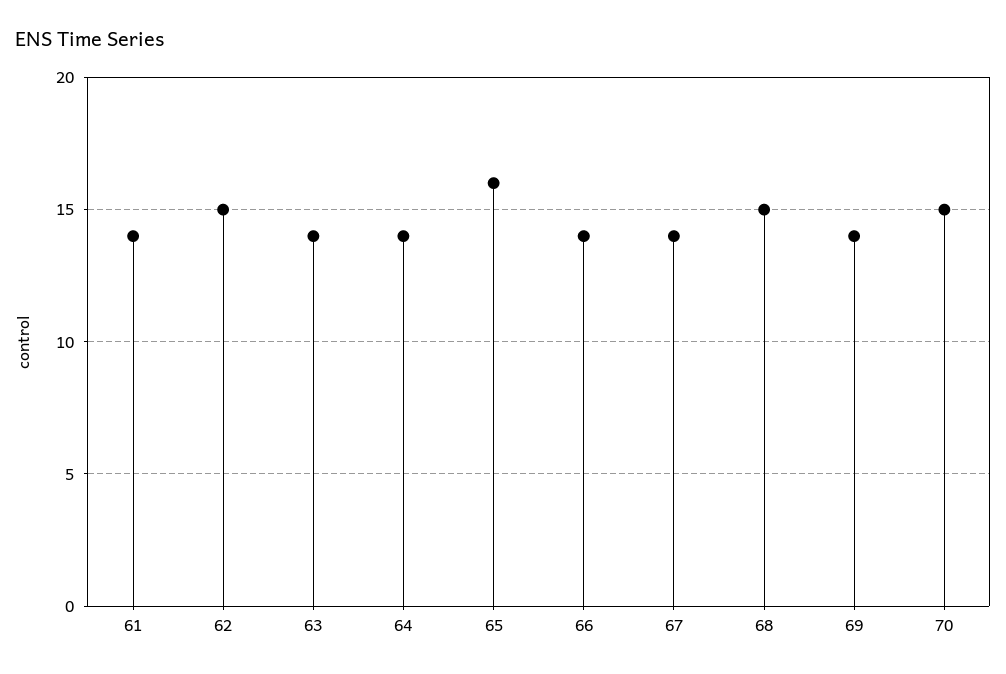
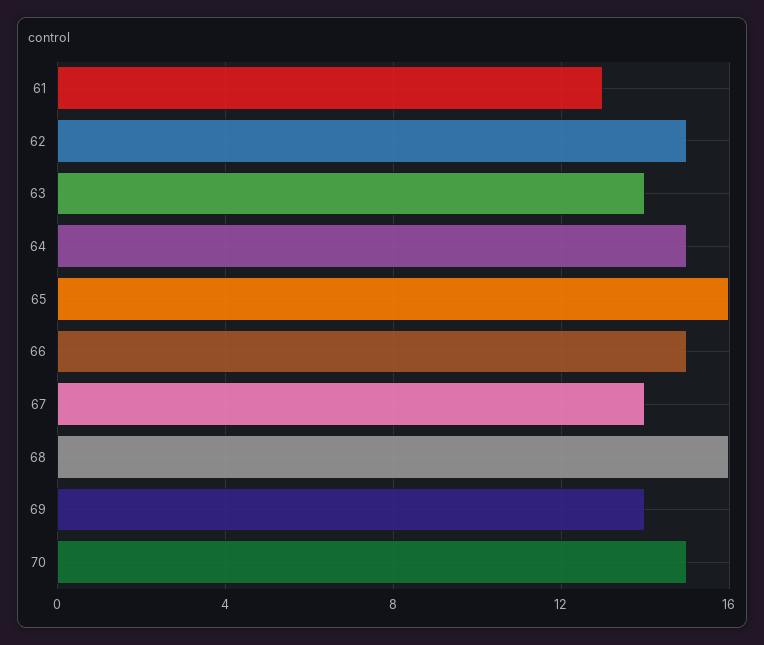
  {
-   "61": 14,
+   "61": 13,
    "62": 15,
    "63": 14,
-   "64": 14,
+   "64": 15,
    "65": 16,
-   "66": 14,
+   "66": 15,
    "67": 14,
-   "68": 15,
+   "68": 16,
    "69": 14,
    "70": 15
  }

